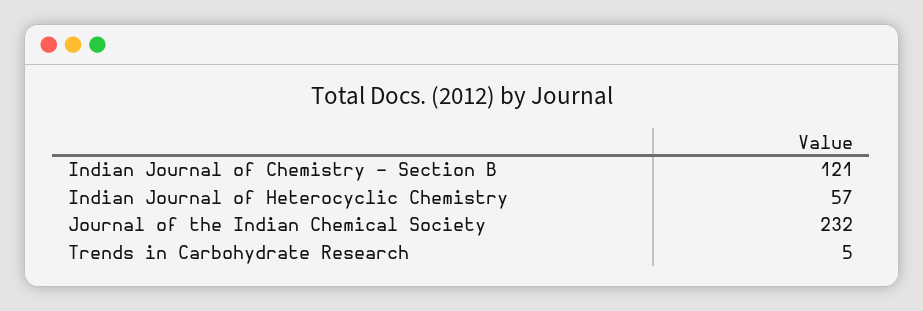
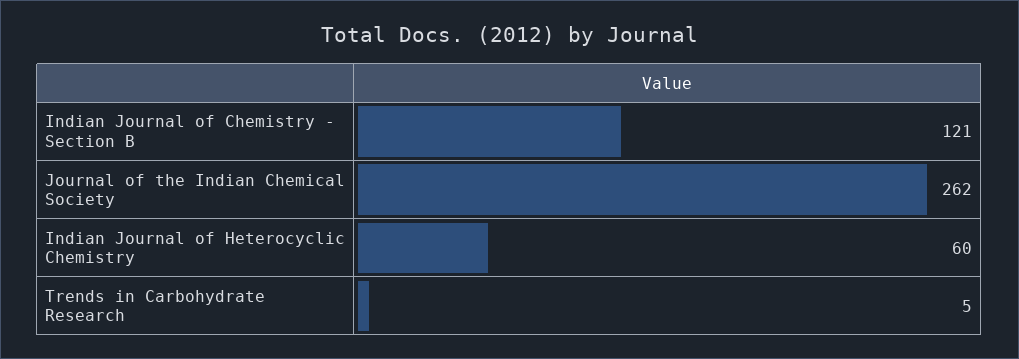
  {
    "Indian Journal of Chemistry - Section B": 121,
-   "Indian Journal of Heterocyclic Chemistry": 57,
+   "Indian Journal of Heterocyclic Chemistry": 60,
-   "Journal of the Indian Chemical Society": 232,
+   "Journal of the Indian Chemical Society": 262,
    "Trends in Carbohydrate Research": 5
  }

